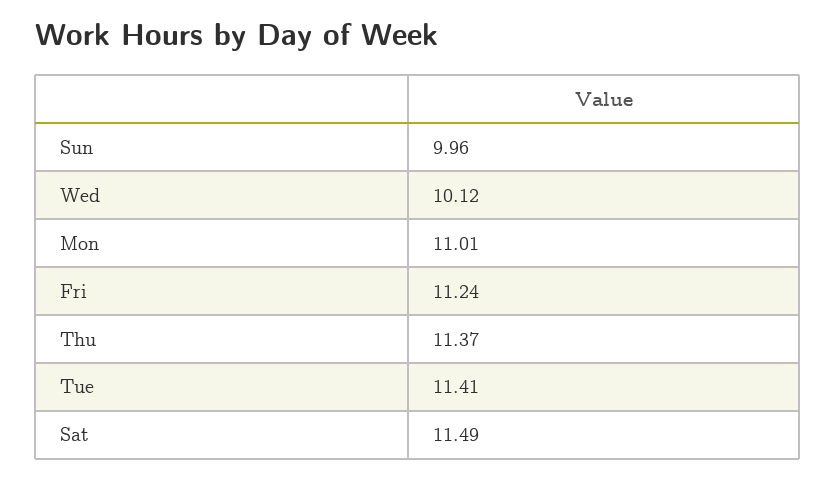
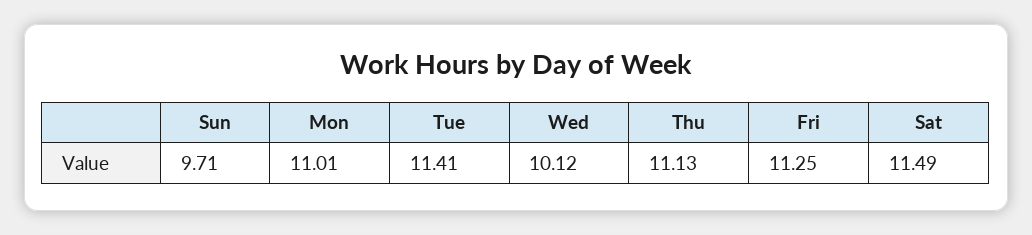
  {
-   "Sun": 9.96,
+   "Sun": 9.71,
    "Wed": 10.12,
    "Mon": 11.01,
-   "Fri": 11.24,
+   "Fri": 11.25,
-   "Thu": 11.37,
+   "Thu": 11.13,
    "Tue": 11.41,
    "Sat": 11.49
  }

